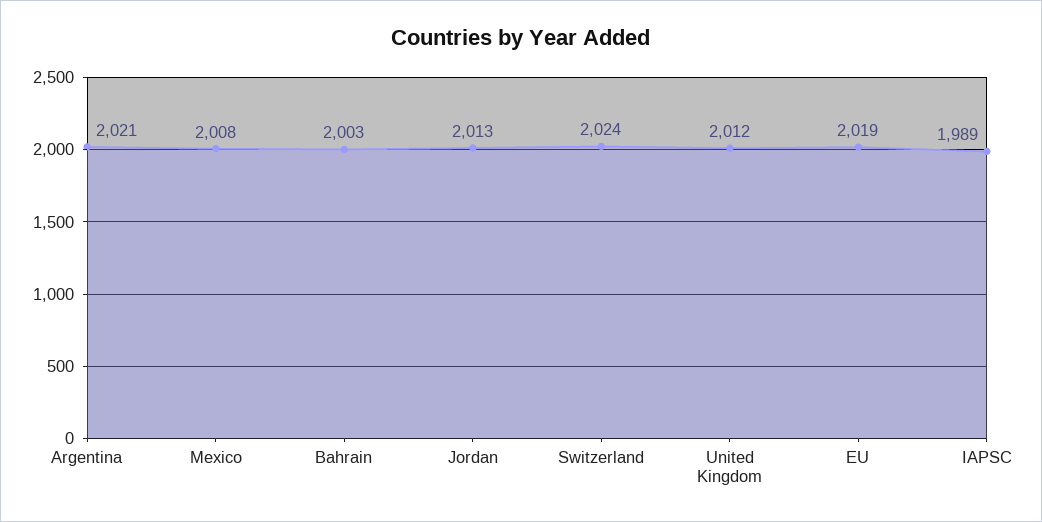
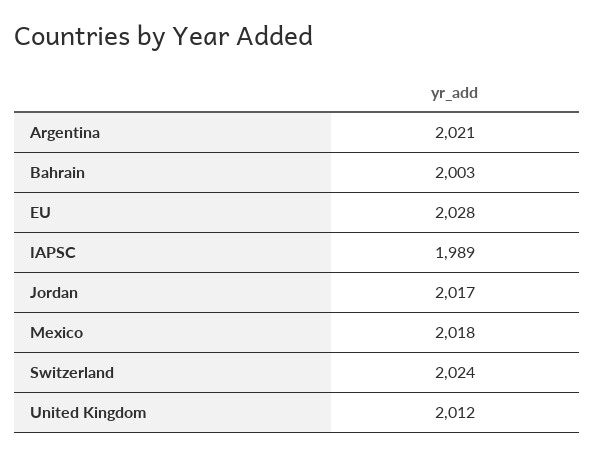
  {
    "Argentina": 2021,
-   "Mexico": 2008,
+   "Mexico": 2018,
    "Bahrain": 2003,
-   "Jordan": 2013,
+   "Jordan": 2017,
    "Switzerland": 2024,
    "United Kingdom": 2012,
-   "EU": 2019,
+   "EU": 2028,
    "IAPSC": 1989
  }

